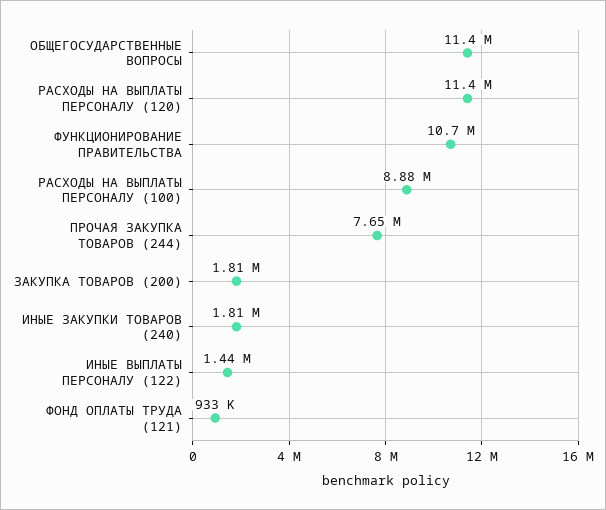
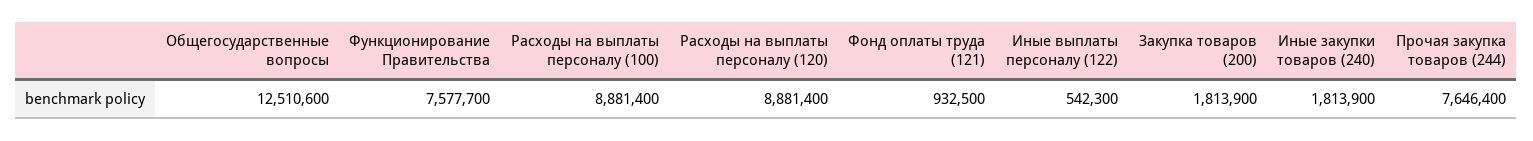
  {
-   "ОБЩЕГОСУДАРСТВЕННЫЕ ВОПРОСЫ": 11400000,
+   "ОБЩЕГОСУДАРСТВЕННЫЕ ВОПРОСЫ": 12510600,
-   "РАСХОДЫ НА ВЫПЛАТЫ ПЕРСОНАЛУ (120)": 11400000,
+   "РАСХОДЫ НА ВЫПЛАТЫ ПЕРСОНАЛУ (120)": 8881400,
-   "ФУНКЦИОНИРОВАНИЕ ПРАВИТЕЛЬСТВА": 10700000,
+   "ФУНКЦИОНИРОВАНИЕ ПРАВИТЕЛЬСТВА": 7577700,
    "РАСХОДЫ НА ВЫПЛАТЫ ПЕРСОНАЛУ (100)": 8881400,
    "ПРОЧАЯ ЗАКУПКА ТОВАРОВ (244)": 7646400,
    "ЗАКУПКА ТОВАРОВ (200)": 1813900,
    "ИНЫЕ ЗАКУПКИ ТОВАРОВ (240)": 1813900,
-   "ИНЫЕ ВЫПЛАТЫ ПЕРСОНАЛУ (122)": 1440000,
+   "ИНЫЕ ВЫПЛАТЫ ПЕРСОНАЛУ (122)": 542300,
    "ФОНД ОПЛАТЫ ТРУДА (121)": 932500
  }

